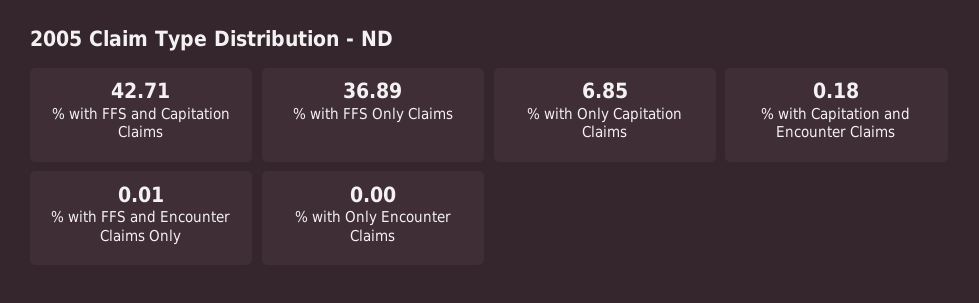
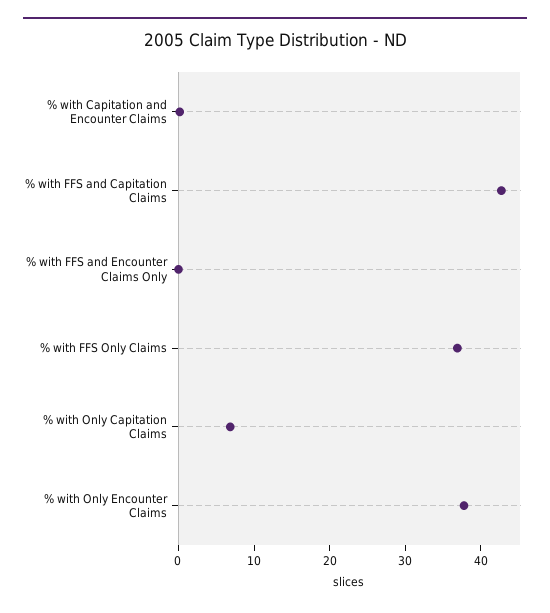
  {
    "% with FFS and Capitation Claims": 42.71,
    "% with FFS Only Claims": 36.89,
    "% with Only Capitation Claims": 6.85,
    "% with Capitation and Encounter Claims": 0.18,
    "% with FFS and Encounter Claims Only": 0.01,
-   "% with Only Encounter Claims": 0
+   "% with Only Encounter Claims": 38
  }

